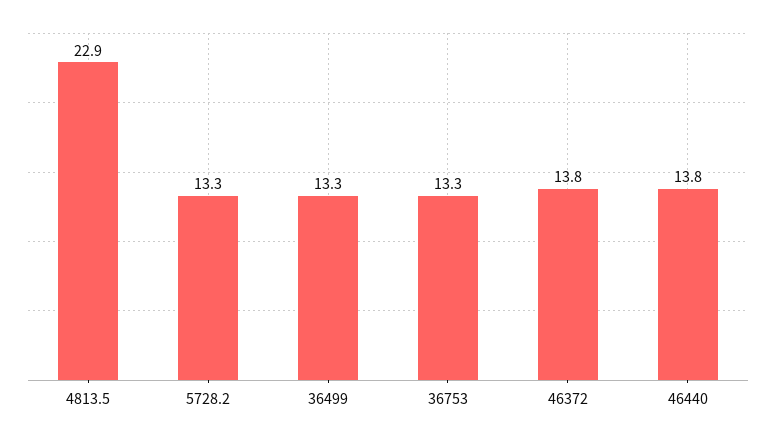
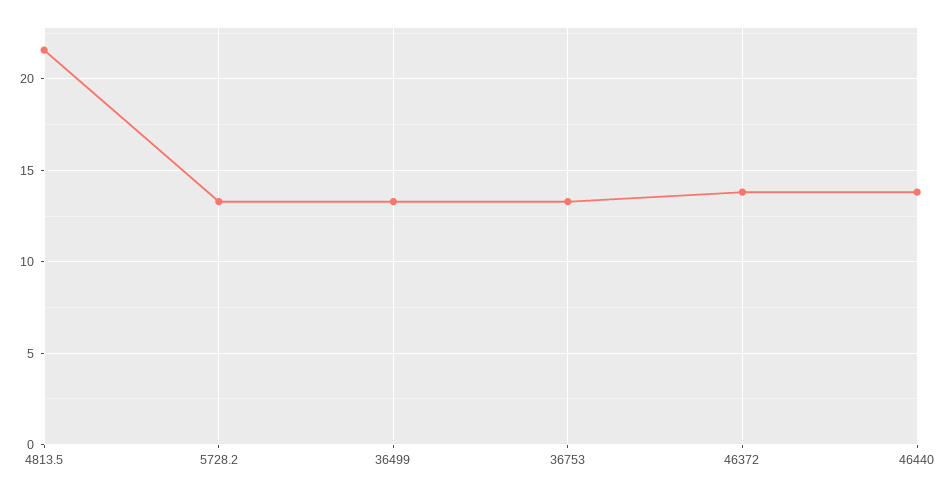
  {
-   "4813.5": 22.9,
+   "4813.5": 21.5,
    "5728.2": 13.3,
    "36499": 13.3,
    "36753": 13.3,
    "46372": 13.8,
    "46440": 13.8
  }

